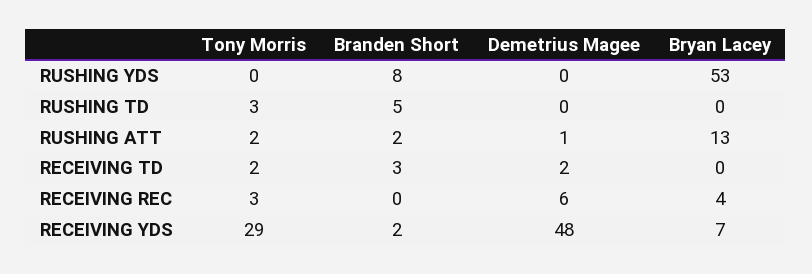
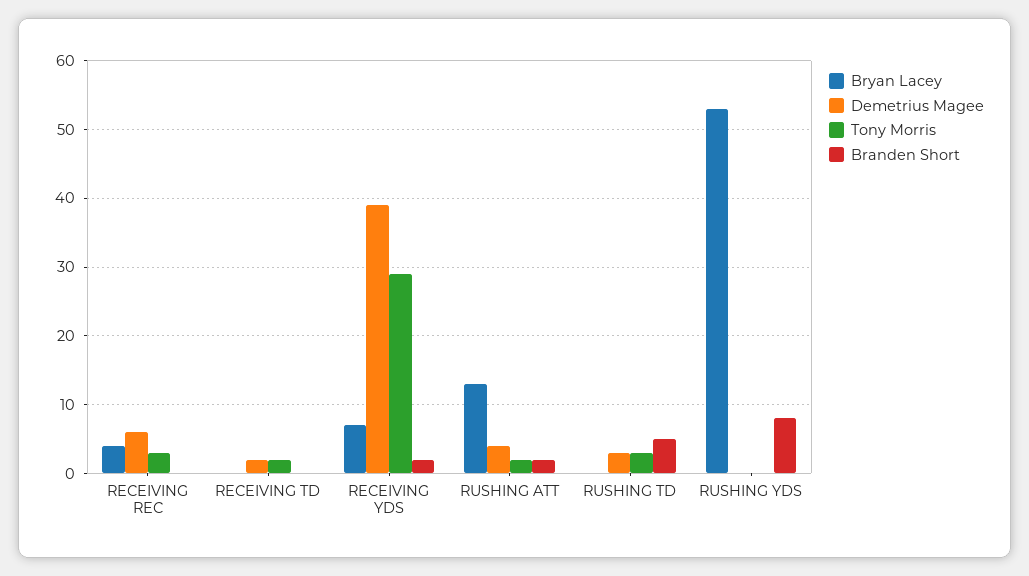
  {
    "Tony Morris": {
      "RUSHING YDS": 0,
      "RUSHING TD": 3,
      "RUSHING ATT": 2,
      "RECEIVING TD": 2,
      "RECEIVING REC": 3,
      "RECEIVING YDS": 29
    },
    "Branden Short": {
      "RUSHING YDS": 8,
      "RUSHING TD": 5,
      "RUSHING ATT": 2,
-     "RECEIVING TD": 3,
+     "RECEIVING TD": 0,
      "RECEIVING REC": 0,
      "RECEIVING YDS": 2
    },
    "Demetrius Magee": {
      "RUSHING YDS": 0,
-     "RUSHING TD": 0,
+     "RUSHING TD": 3,
-     "RUSHING ATT": 1,
+     "RUSHING ATT": 4,
      "RECEIVING TD": 2,
      "RECEIVING REC": 6,
-     "RECEIVING YDS": 48
+     "RECEIVING YDS": 39
    },
    "Bryan Lacey": {
      "RUSHING YDS": 53,
      "RUSHING TD": 0,
      "RUSHING ATT": 13,
      "RECEIVING TD": 0,
      "RECEIVING REC": 4,
      "RECEIVING YDS": 7
    }
  }

